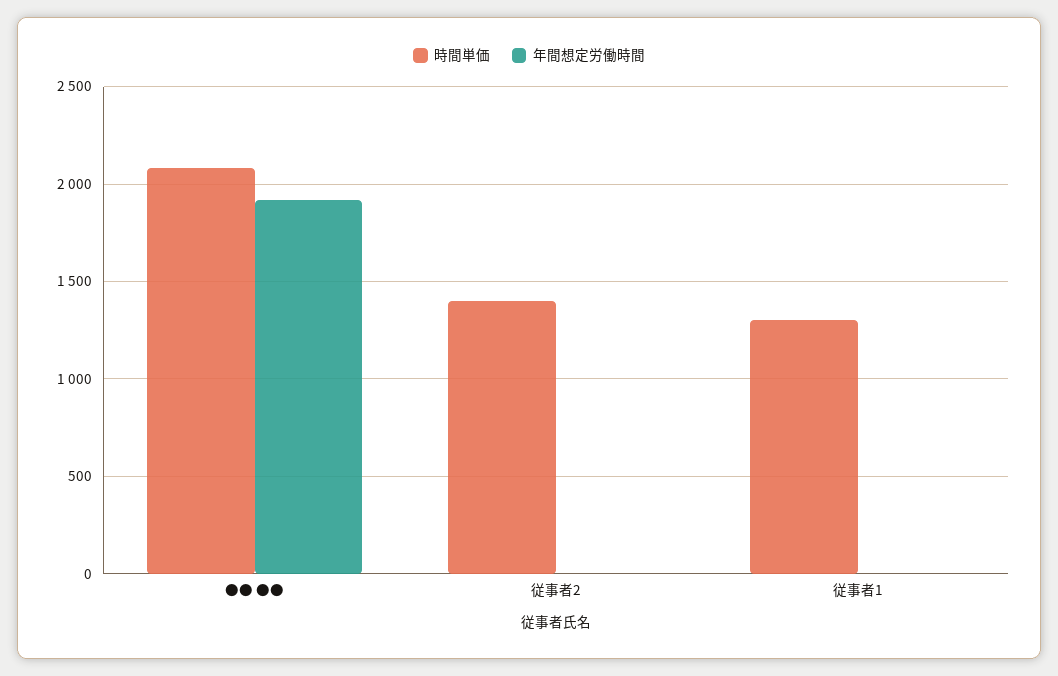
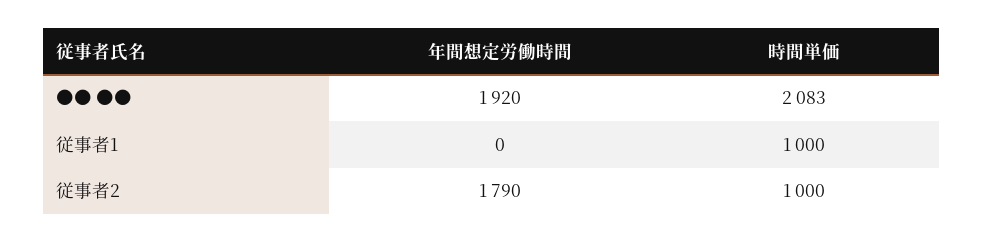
  {
    "時間単価": {
      "●● ●●": 2083,
-     "従事者2": 1400,
+     "従事者2": 1000,
-     "従事者1": 1300
+     "従事者1": 1000
    },
    "年間想定労働時間": {
      "●● ●●": 1920,
-     "従事者2": 0,
+     "従事者2": 1790,
      "従事者1": 0
    }
  }

